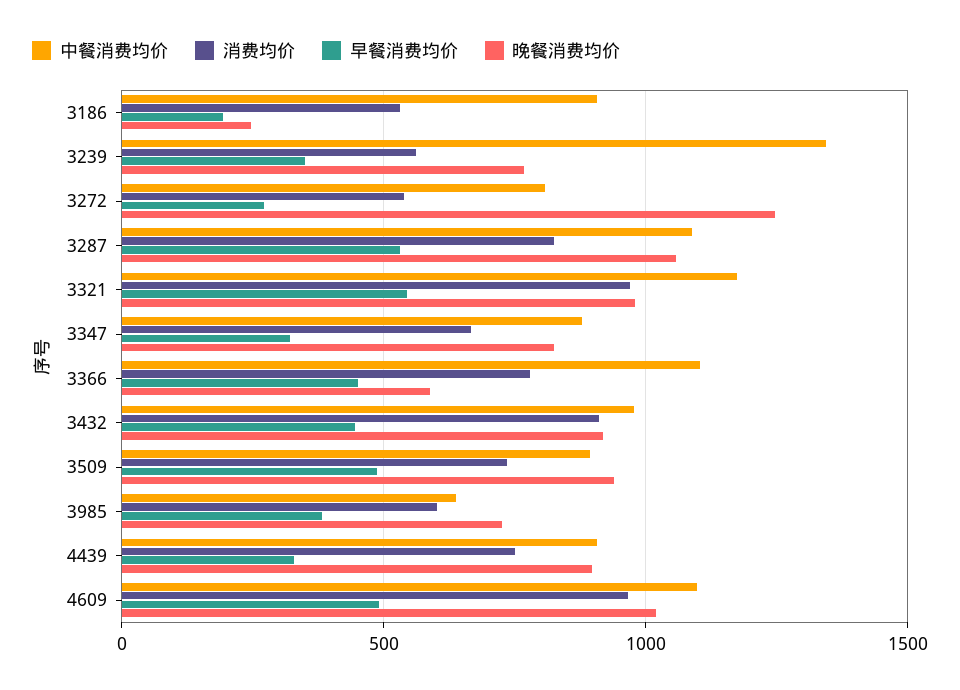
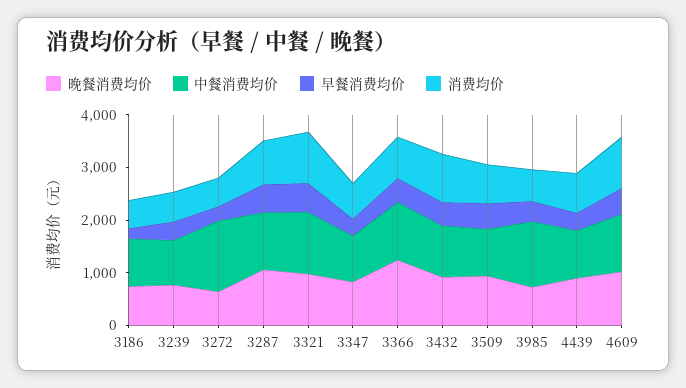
  {
    "中餐消费均价": {
      "3186": 900,
-     "3239": 1350,
+     "3239": 800,
-     "3272": 800,
+     "3272": 1400,
      "3287": 1100,
      "3321": 1150,
      "3347": 900,
      "3366": 1100,
      "3432": 1000,
      "3509": 900,
-     "3985": 650,
+     "3985": 1200,
      "4439": 900,
      "4609": 1100
    },
    "消费均价": {
      "3186": 550,
      "3239": 550,
      "3272": 550,
      "3287": 800,
      "3321": 950,
      "3347": 650,
      "3366": 800,
      "3432": 900,
      "3509": 750,
      "3985": 600,
      "4439": 750,
      "4609": 950
    },
    "早餐消费均价": {
      "3186": 200,
      "3239": 350,
      "3272": 250,
      "3287": 550,
      "3321": 550,
      "3347": 300,
      "3366": 450,
      "3432": 450,
      "3509": 500,
      "3985": 400,
      "4439": 350,
      "4609": 500
    },
    "晚餐消费均价": {
-     "3186": 250,
+     "3186": 800,
      "3239": 750,
-     "3272": 1250,
+     "3272": 600,
      "3287": 1050,
      "3321": 1000,
      "3347": 850,
-     "3366": 600,
+     "3366": 1200,
      "3432": 900,
      "3509": 950,
      "3985": 750,
      "4439": 900,
      "4609": 1000
    }
  }

